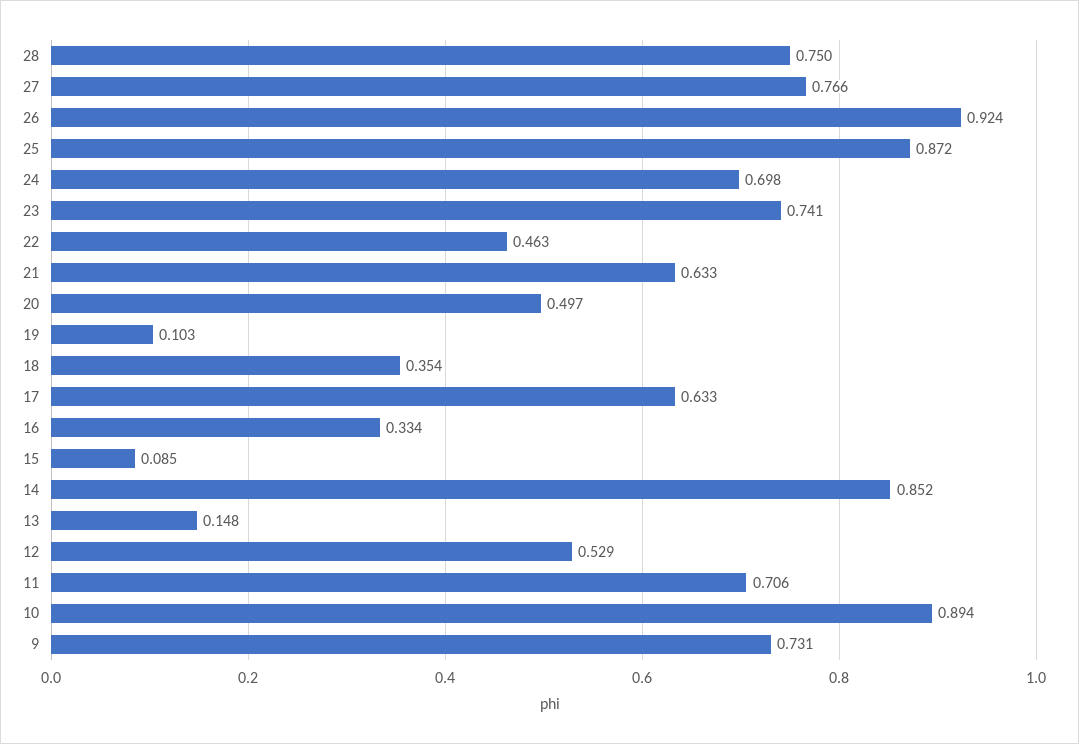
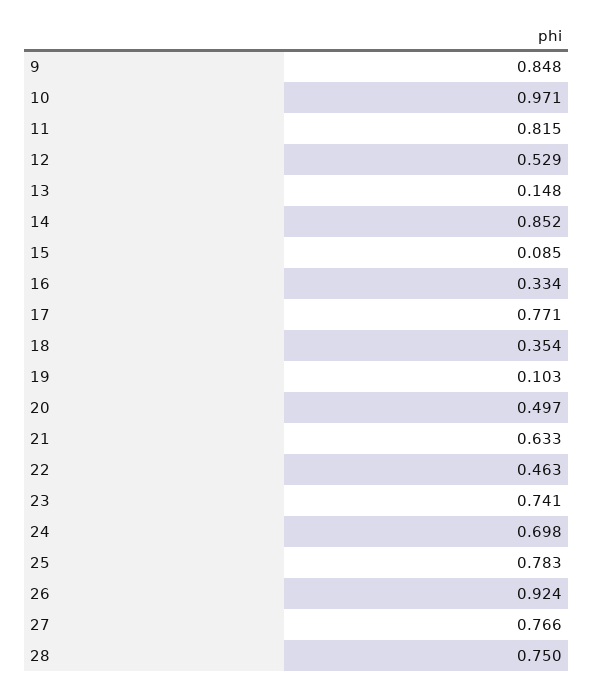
  {
    "28": 0.75,
    "27": 0.766,
    "26": 0.924,
-   "25": 0.872,
+   "25": 0.783,
    "24": 0.698,
    "23": 0.741,
    "22": 0.463,
    "21": 0.633,
    "20": 0.497,
    "19": 0.103,
    "18": 0.354,
-   "17": 0.633,
+   "17": 0.771,
    "16": 0.334,
    "15": 0.085,
    "14": 0.852,
    "13": 0.148,
    "12": 0.529,
-   "11": 0.706,
+   "11": 0.815,
-   "10": 0.894,
+   "10": 0.971,
-   "9": 0.731
+   "9": 0.848
  }

